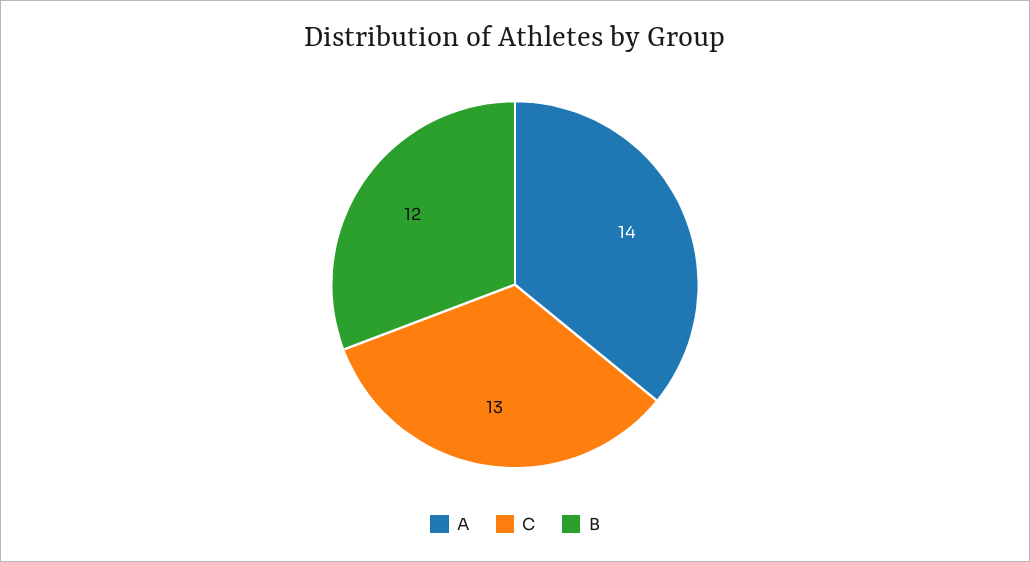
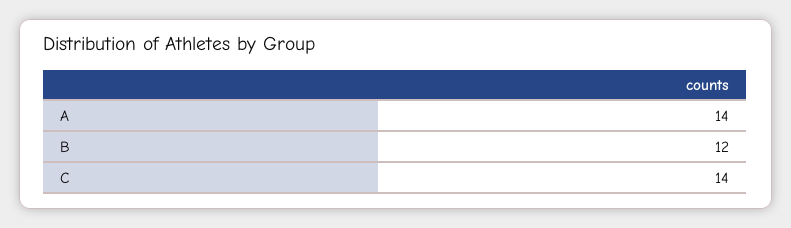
  {
    "A": 14,
-   "C": 13,
+   "C": 14,
    "B": 12
  }

